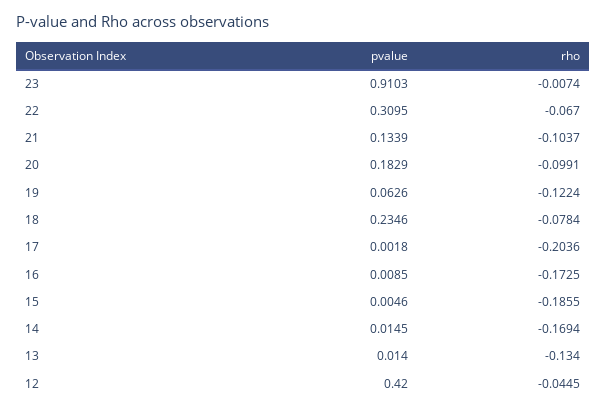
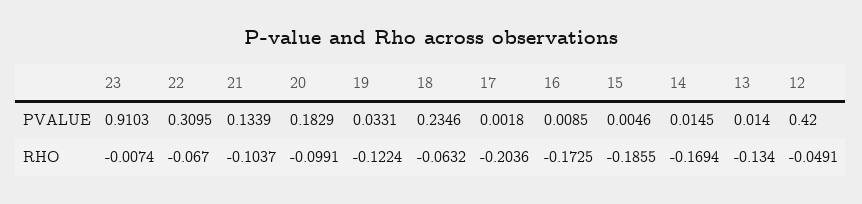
  {
    "pvalue": {
      "23": 0.9103,
      "22": 0.3095,
      "21": 0.1339,
      "20": 0.1829,
-     "19": 0.0626,
+     "19": 0.0331,
      "18": 0.2346,
      "17": 0.0018,
      "16": 0.0085,
      "15": 0.0046,
      "14": 0.0145,
      "13": 0.014,
      "12": 0.42
    },
    "rho": {
      "23": -0.0074,
      "22": -0.067,
      "21": -0.1037,
      "20": -0.0991,
      "19": -0.1224,
-     "18": -0.0784,
+     "18": -0.0632,
      "17": -0.2036,
      "16": -0.1725,
      "15": -0.1855,
      "14": -0.1694,
      "13": -0.134,
-     "12": -0.0445
+     "12": -0.0491
    }
  }

